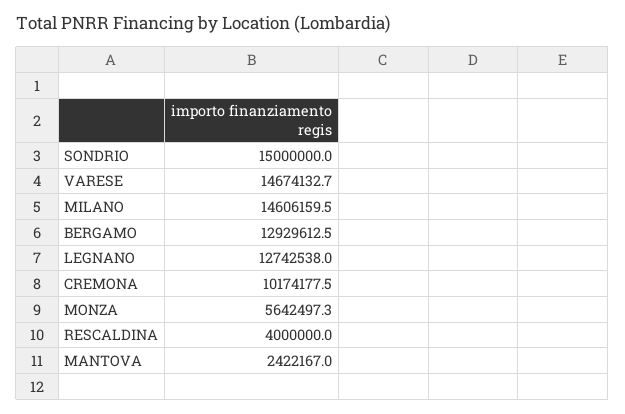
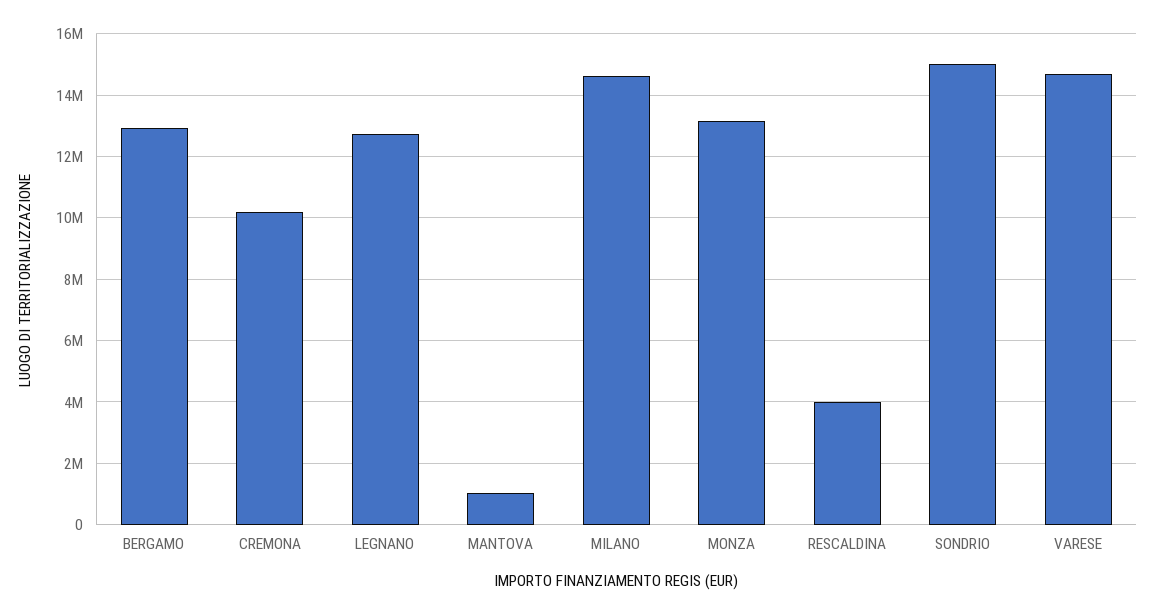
  {
    "SONDRIO": 15000000,
    "VARESE": 14674132.7,
    "MILANO": 14606159.5,
    "BERGAMO": 12929612.5,
    "LEGNANO": 12742538,
    "CREMONA": 10174177.5,
-   "MONZA": 5642497.3,
+   "MONZA": 13200000,
    "RESCALDINA": 4000000,
-   "MANTOVA": 2422167
+   "MANTOVA": 1000000
  }

